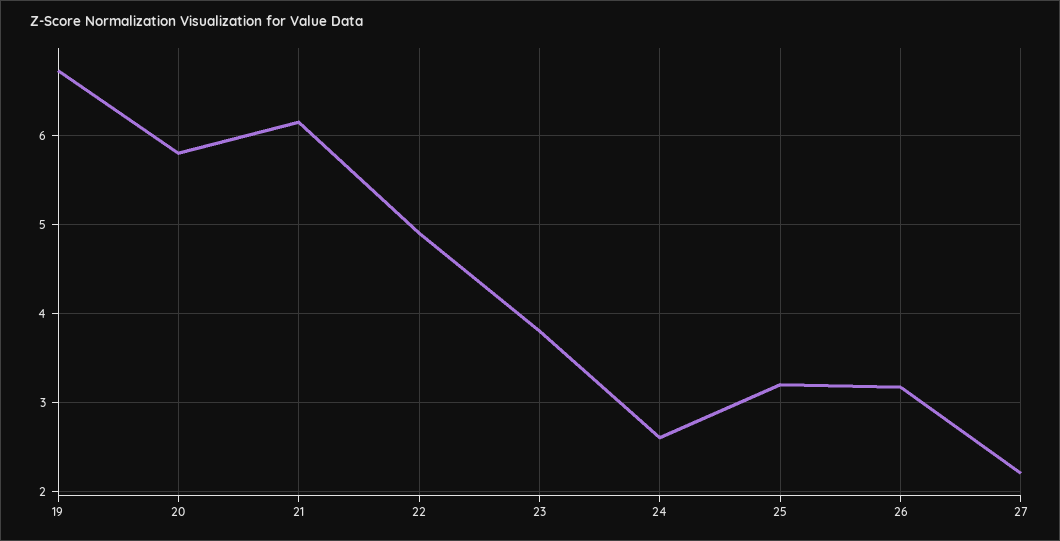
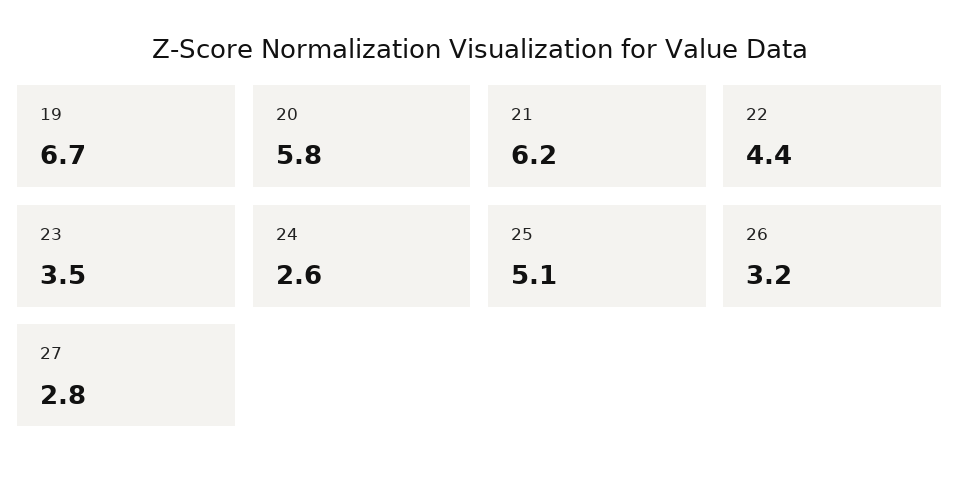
  {
    "19": 6.7,
    "20": 5.8,
    "21": 6.2,
-   "22": 4.9,
+   "22": 4.4,
-   "23": 3.8,
+   "23": 3.5,
    "24": 2.6,
-   "25": 3.2,
+   "25": 5.1,
    "26": 3.2,
-   "27": 2.2
+   "27": 2.8
  }

